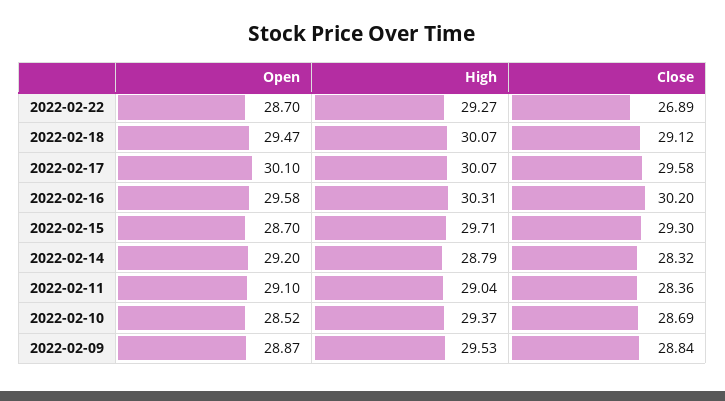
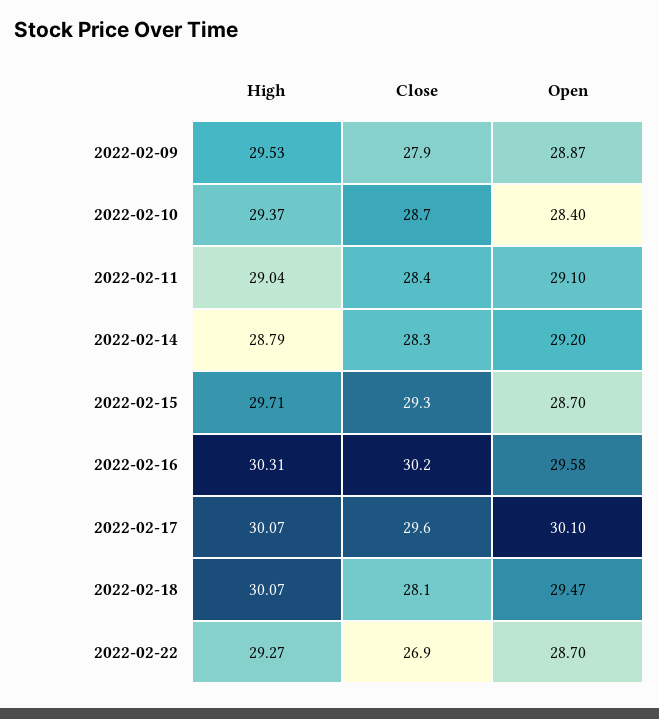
  {
    "Open": {
      "2022-02-22": 28.7,
      "2022-02-18": 29.47,
      "2022-02-17": 30.1,
      "2022-02-16": 29.58,
      "2022-02-15": 28.7,
      "2022-02-14": 29.2,
      "2022-02-11": 29.1,
-     "2022-02-10": 28.52,
+     "2022-02-10": 28.4,
      "2022-02-09": 28.87
    },
    "High": {
      "2022-02-22": 29.27,
      "2022-02-18": 30.07,
      "2022-02-17": 30.07,
      "2022-02-16": 30.31,
      "2022-02-15": 29.71,
      "2022-02-14": 28.79,
      "2022-02-11": 29.04,
      "2022-02-10": 29.37,
      "2022-02-09": 29.53
    },
    "Close": {
      "2022-02-22": 26.89,
-     "2022-02-18": 29.12,
+     "2022-02-18": 28.1,
      "2022-02-17": 29.58,
      "2022-02-16": 30.2,
      "2022-02-15": 29.3,
      "2022-02-14": 28.32,
      "2022-02-11": 28.36,
      "2022-02-10": 28.69,
-     "2022-02-09": 28.84
+     "2022-02-09": 27.9
    }
  }

